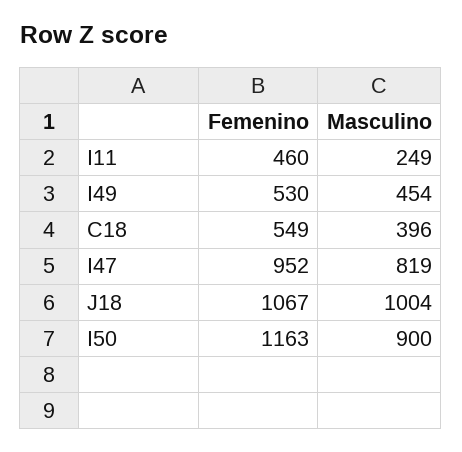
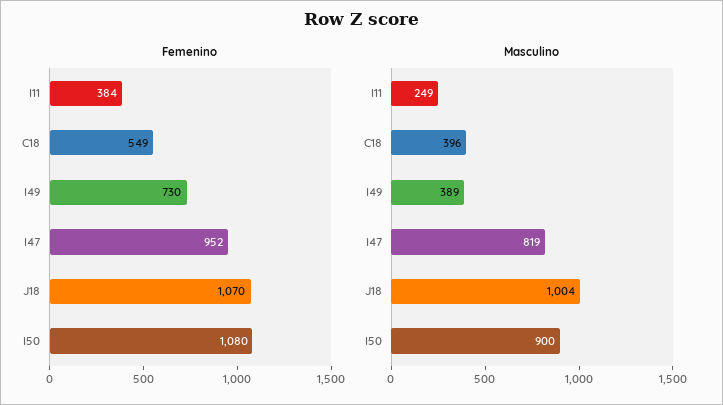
  {
    "Femenino": {
-     "I11": 460,
+     "I11": 384,
-     "I49": 530,
+     "I49": 730,
      "C18": 549,
      "I47": 952,
-     "J18": 1067,
+     "J18": 1070,
-     "I50": 1163
+     "I50": 1080
    },
    "Masculino": {
      "I11": 249,
-     "I49": 454,
+     "I49": 389,
      "C18": 396,
      "I47": 819,
      "J18": 1004,
      "I50": 900
    }
  }

